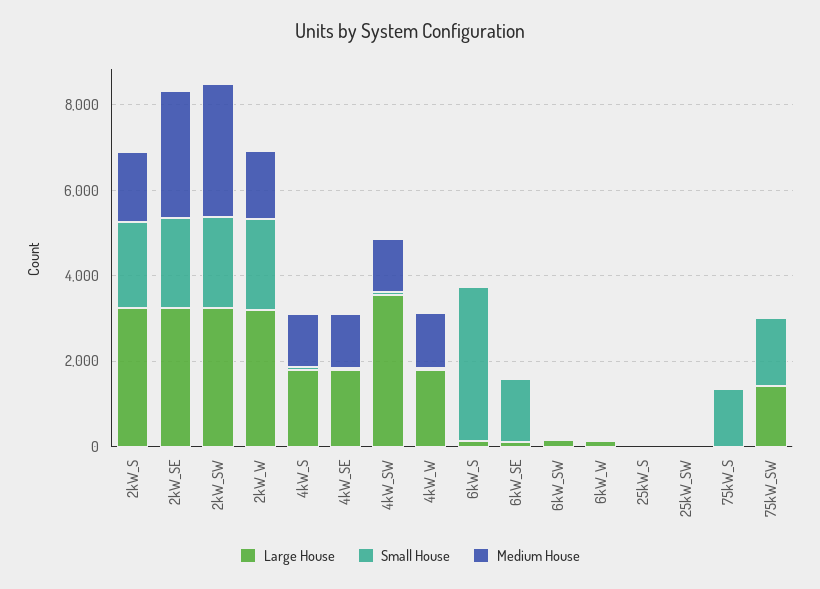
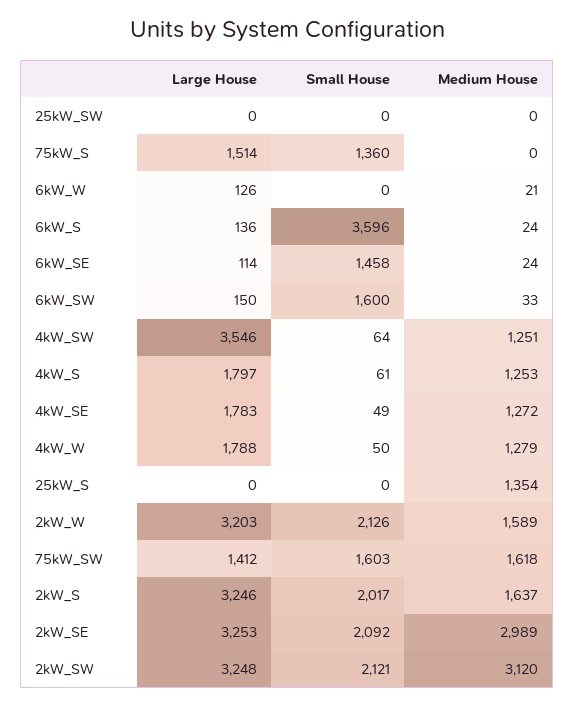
  {
    "Large House": {
      "2kW_S": 3246,
      "2kW_SE": 3253,
      "2kW_SW": 3248,
      "2kW_W": 3203,
      "4kW_S": 1797,
      "4kW_SE": 1783,
      "4kW_SW": 3546,
      "4kW_W": 1788,
      "6kW_S": 136,
      "6kW_SE": 114,
      "6kW_SW": 150,
      "6kW_W": 126,
      "25kW_S": 0,
      "25kW_SW": 0,
-     "75kW_S": 0,
+     "75kW_S": 1514,
      "75kW_SW": 1412
    },
    "Small House": {
      "2kW_S": 2017,
      "2kW_SE": 2092,
      "2kW_SW": 2121,
      "2kW_W": 2126,
      "4kW_S": 61,
      "4kW_SE": 49,
      "4kW_SW": 64,
      "4kW_W": 50,
      "6kW_S": 3596,
      "6kW_SE": 1458,
-     "6kW_SW": 0,
+     "6kW_SW": 1600,
      "6kW_W": 0,
      "25kW_S": 0,
      "25kW_SW": 0,
      "75kW_S": 1360,
      "75kW_SW": 1603
    },
    "Medium House": {
      "2kW_S": 1637,
      "2kW_SE": 2989,
      "2kW_SW": 3120,
      "2kW_W": 1589,
      "4kW_S": 1253,
      "4kW_SE": 1272,
      "4kW_SW": 1251,
      "4kW_W": 1279,
      "6kW_S": 24,
      "6kW_SE": 24,
      "6kW_SW": 33,
      "6kW_W": 21,
-     "25kW_S": 0,
+     "25kW_S": 1354,
      "25kW_SW": 0,
      "75kW_S": 0,
-     "75kW_SW": 0
+     "75kW_SW": 1618
    }
  }

